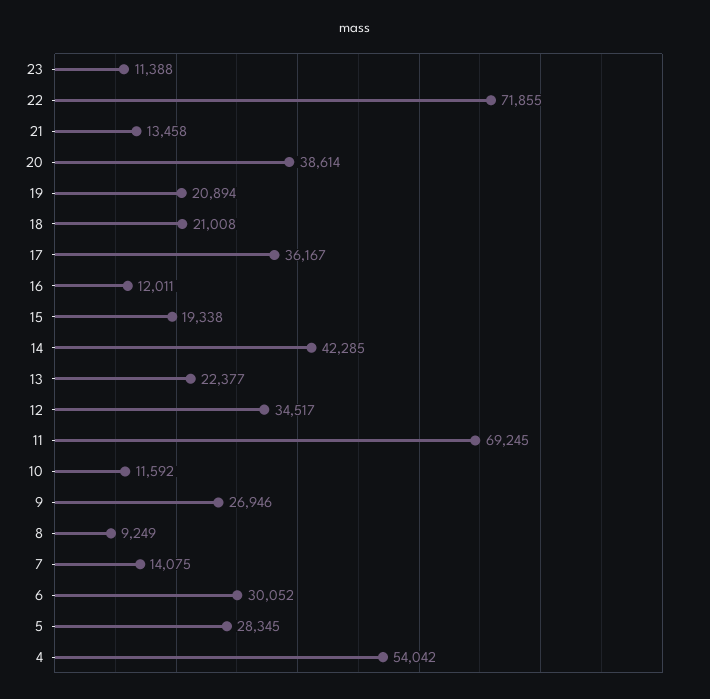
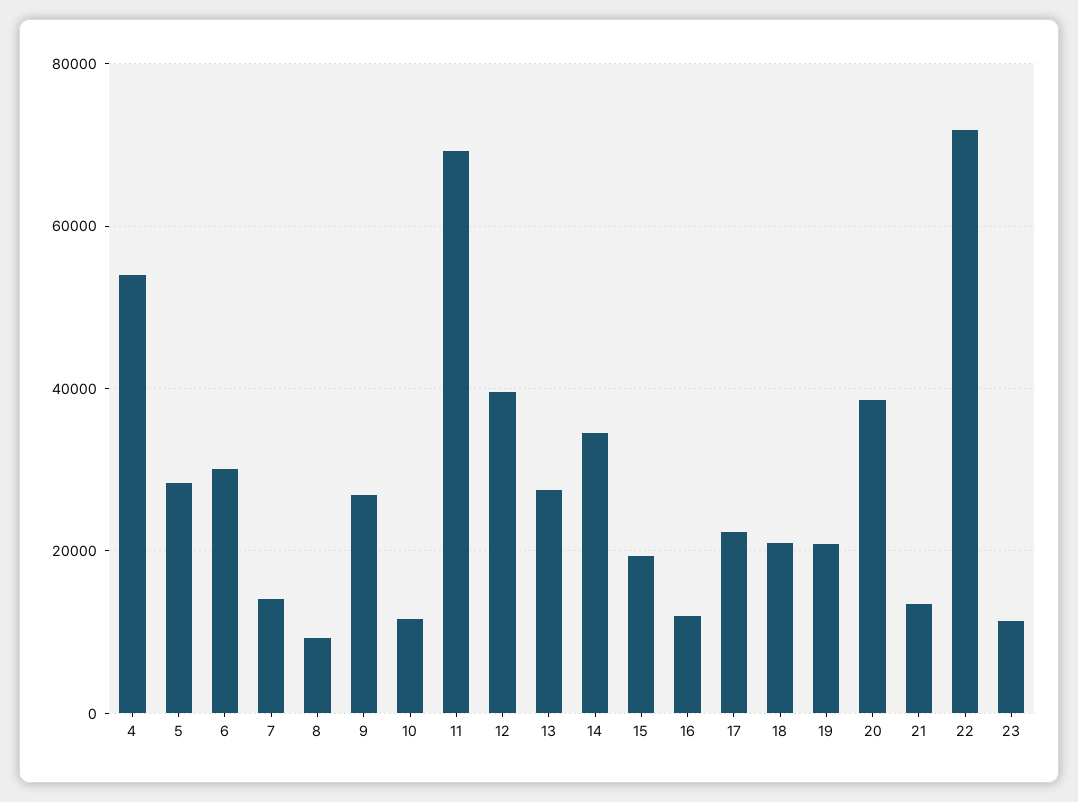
  {
    "23": 11388,
    "22": 71855,
    "21": 13458,
    "20": 38614,
    "19": 20894,
    "18": 21008,
-   "17": 36167,
+   "17": 22000,
    "16": 12011,
    "15": 19338,
-   "14": 42285,
+   "14": 34000,
-   "13": 22377,
+   "13": 28000,
-   "12": 34517,
+   "12": 40000,
    "11": 69245,
    "10": 11592,
    "9": 26946,
    "8": 9249,
    "7": 14075,
    "6": 30052,
    "5": 28345,
    "4": 54042
  }

